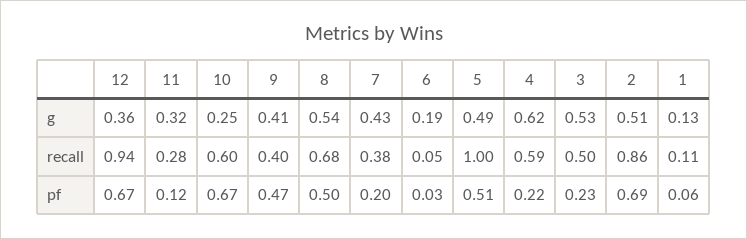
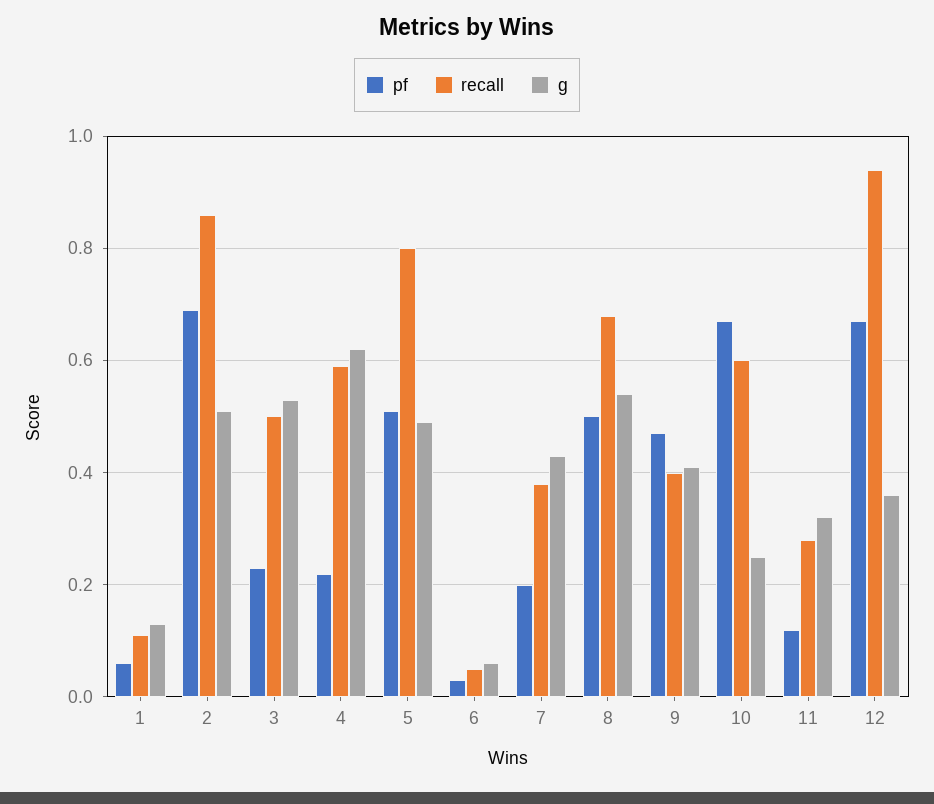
  {
    "g": {
      "12": 0.36,
      "11": 0.32,
      "10": 0.25,
      "9": 0.41,
      "8": 0.54,
      "7": 0.43,
-     "6": 0.19,
+     "6": 0.05,
      "5": 0.49,
      "4": 0.62,
      "3": 0.53,
      "2": 0.51,
      "1": 0.13
    },
    "recall": {
      "12": 0.94,
      "11": 0.28,
      "10": 0.6,
      "9": 0.4,
      "8": 0.68,
      "7": 0.38,
      "6": 0.05,
-     "5": 1,
+     "5": 0.8,
      "4": 0.59,
      "3": 0.5,
      "2": 0.86,
      "1": 0.11
    },
    "pf": {
      "12": 0.67,
      "11": 0.12,
      "10": 0.67,
      "9": 0.47,
      "8": 0.5,
      "7": 0.2,
      "6": 0.03,
      "5": 0.51,
      "4": 0.22,
      "3": 0.23,
      "2": 0.69,
      "1": 0.06
    }
  }

